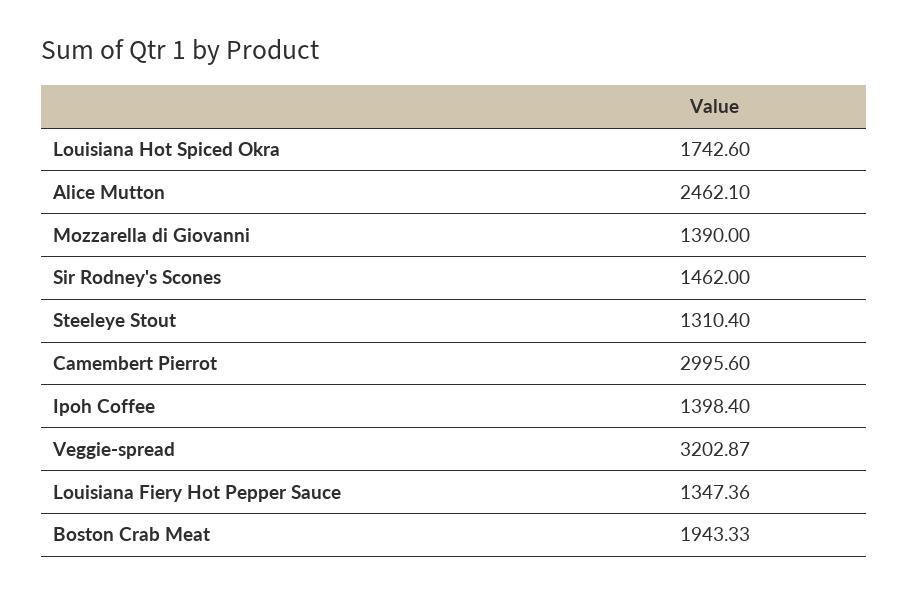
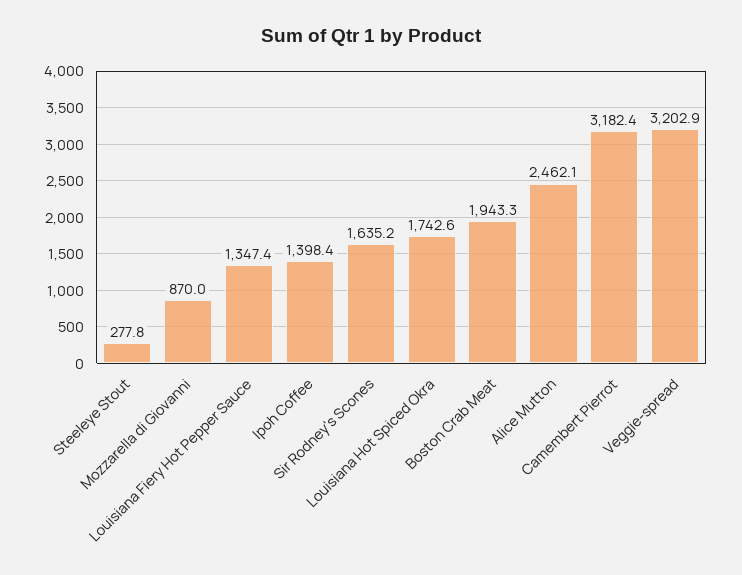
  {
    "Louisiana Hot Spiced Okra": 1742.6,
    "Alice Mutton": 2462.1,
-   "Mozzarella di Giovanni": 1390,
+   "Mozzarella di Giovanni": 870,
-   "Sir Rodney's Scones": 1462,
+   "Sir Rodney's Scones": 1635.2,
-   "Steeleye Stout": 1310.4,
+   "Steeleye Stout": 277.8,
-   "Camembert Pierrot": 2995.6,
+   "Camembert Pierrot": 3182.4,
    "Ipoh Coffee": 1398.4,
    "Veggie-spread": 3202.87,
    "Louisiana Fiery Hot Pepper Sauce": 1347.36,
    "Boston Crab Meat": 1943.33
  }

